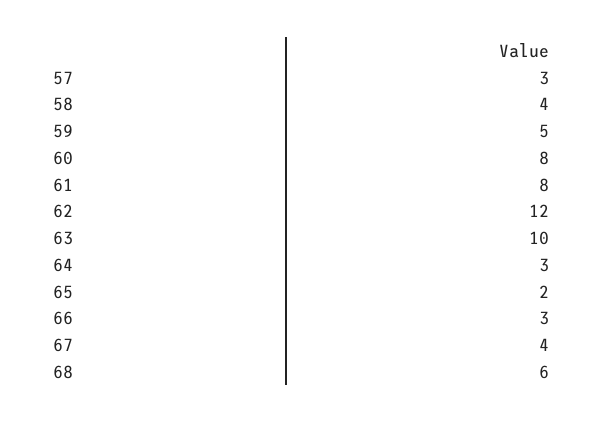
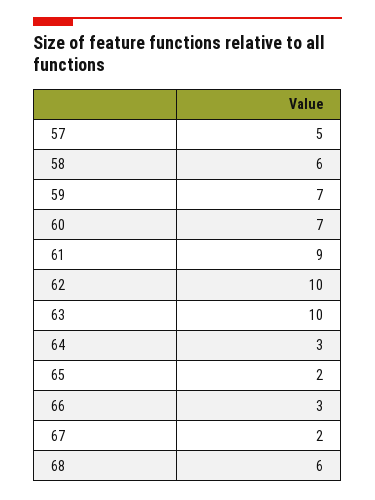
  {
-   "57": 3,
+   "57": 5,
-   "58": 4,
+   "58": 6,
-   "59": 5,
+   "59": 7,
-   "60": 8,
+   "60": 7,
-   "61": 8,
+   "61": 9,
-   "62": 12,
+   "62": 10,
    "63": 10,
    "64": 3,
    "65": 2,
    "66": 3,
-   "67": 4,
+   "67": 2,
    "68": 6
  }

